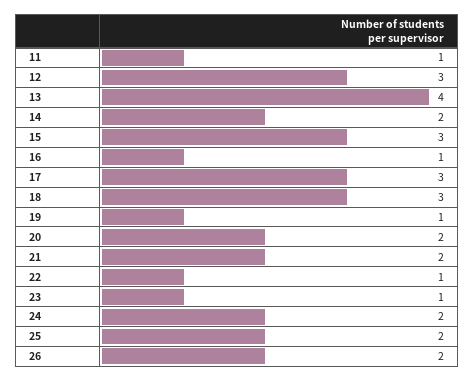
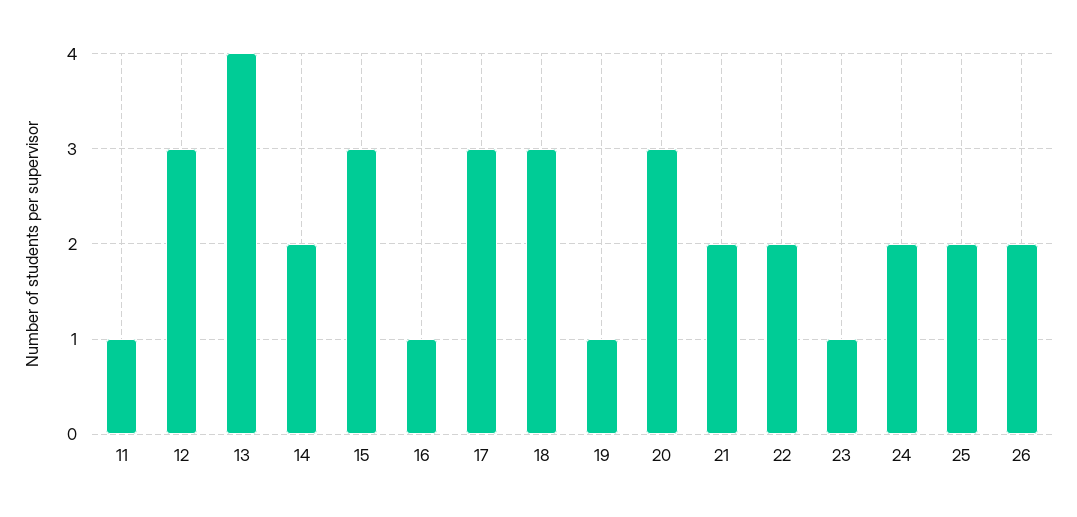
  {
    "11": 1,
    "12": 3,
    "13": 4,
    "14": 2,
    "15": 3,
    "16": 1,
    "17": 3,
    "18": 3,
    "19": 1,
-   "20": 2,
+   "20": 3,
    "21": 2,
-   "22": 1,
+   "22": 2,
    "23": 1,
    "24": 2,
    "25": 2,
    "26": 2
  }

